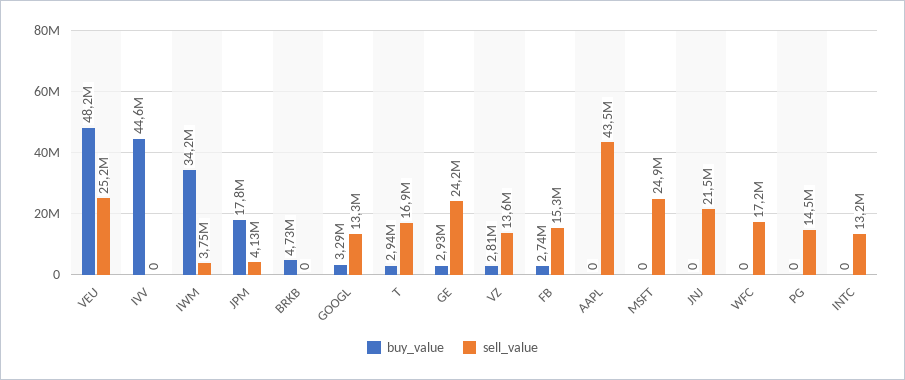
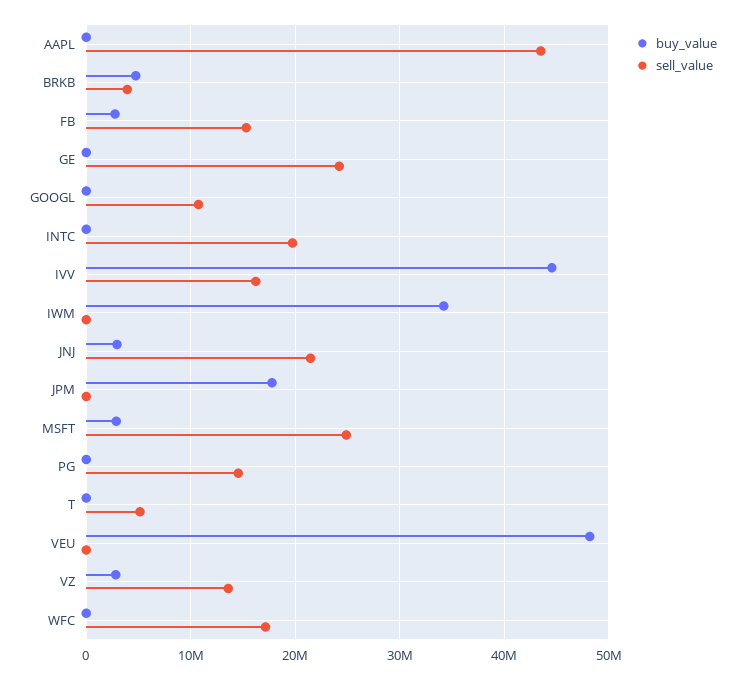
  {
    "buy_value": {
      "VEU": 48200000,
      "IVV": 44600000,
      "IWM": 34200000,
      "JPM": 17800000,
      "BRKB": 4730000,
-     "GOOGL": 3290000,
+     "GOOGL": 0,
-     "T": 2940000,
+     "T": 0,
-     "GE": 2930000,
+     "GE": 0,
      "VZ": 2810000,
      "FB": 2740000,
      "AAPL": 0,
-     "MSFT": 0,
+     "MSFT": 3000000,
-     "JNJ": 0,
+     "JNJ": 3000000,
      "WFC": 0,
      "PG": 0,
      "INTC": 0
    },
    "sell_value": {
-     "VEU": 25200000,
+     "VEU": 0,
-     "IVV": 0,
+     "IVV": 16000000,
-     "IWM": 3750000,
+     "IWM": 0,
-     "JPM": 4130000,
+     "JPM": 0,
-     "BRKB": 0,
+     "BRKB": 4000000,
-     "GOOGL": 13300000,
+     "GOOGL": 11000000,
-     "T": 16900000,
+     "T": 5000000,
      "GE": 24200000,
      "VZ": 13600000,
      "FB": 15300000,
      "AAPL": 43500000,
      "MSFT": 24900000,
      "JNJ": 21500000,
      "WFC": 17200000,
      "PG": 14500000,
-     "INTC": 13200000
+     "INTC": 20000000
    }
  }

